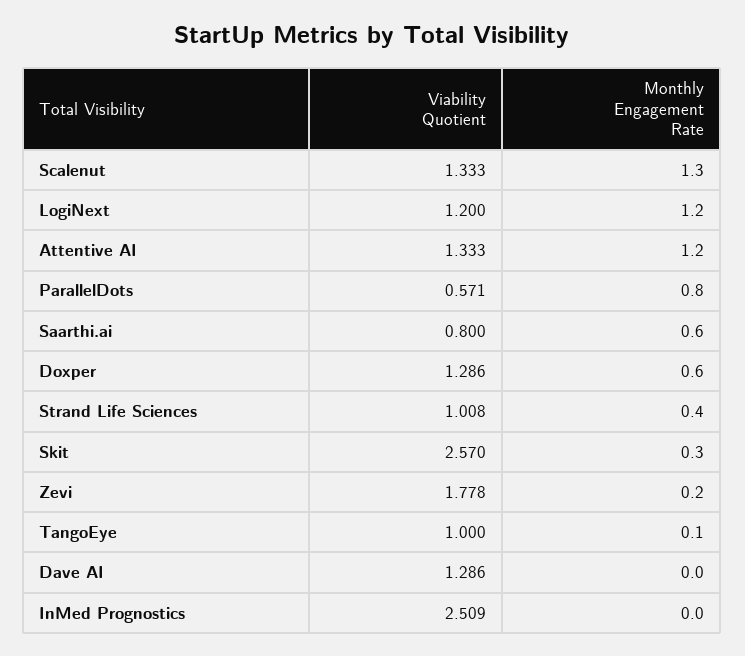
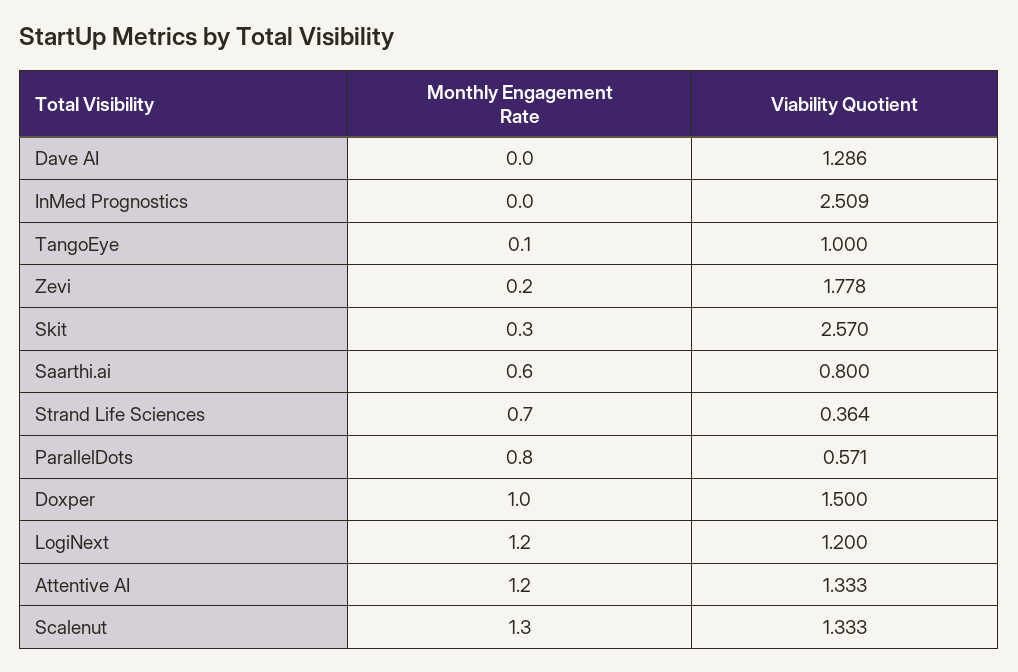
  {
    "Viability Quotient": {
      "Scalenut": 1.333,
      "LogiNext": 1.2,
      "Attentive AI": 1.333,
      "ParallelDots": 0.571,
      "Saarthi.ai": 0.8,
-     "Doxper": 1.286,
+     "Doxper": 1.5,
-     "Strand Life Sciences": 1.008,
+     "Strand Life Sciences": 0.364,
      "Skit": 2.57,
      "Zevi": 1.778,
      "TangoEye": 1,
      "Dave AI": 1.286,
      "InMed Prognostics": 2.509
    },
    "Monthly Engagement Rate": {
      "Scalenut": 1.3,
      "LogiNext": 1.2,
      "Attentive AI": 1.2,
      "ParallelDots": 0.8,
      "Saarthi.ai": 0.6,
-     "Doxper": 0.6,
+     "Doxper": 1,
-     "Strand Life Sciences": 0.4,
+     "Strand Life Sciences": 0.7,
      "Skit": 0.3,
      "Zevi": 0.2,
      "TangoEye": 0.1,
      "Dave AI": 0,
      "InMed Prognostics": 0
    }
  }

